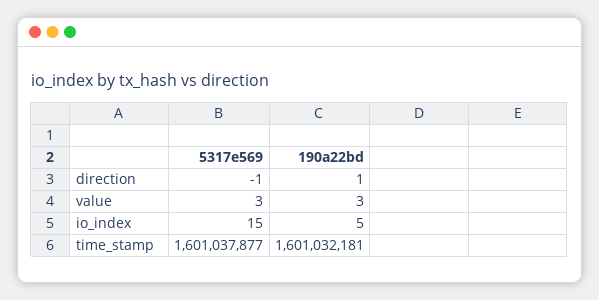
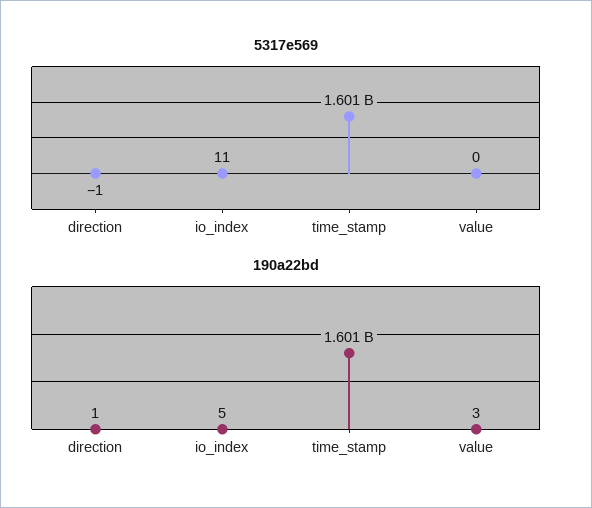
  {
    "5317e569": {
      "direction": -1,
-     "value": 3,
+     "value": 0,
-     "io_index": 15,
+     "io_index": 11,
      "time_stamp": 1601037877
    },
    "190a22bd": {
      "direction": 1,
      "value": 3,
      "io_index": 5,
      "time_stamp": 1601032181
    }
  }

